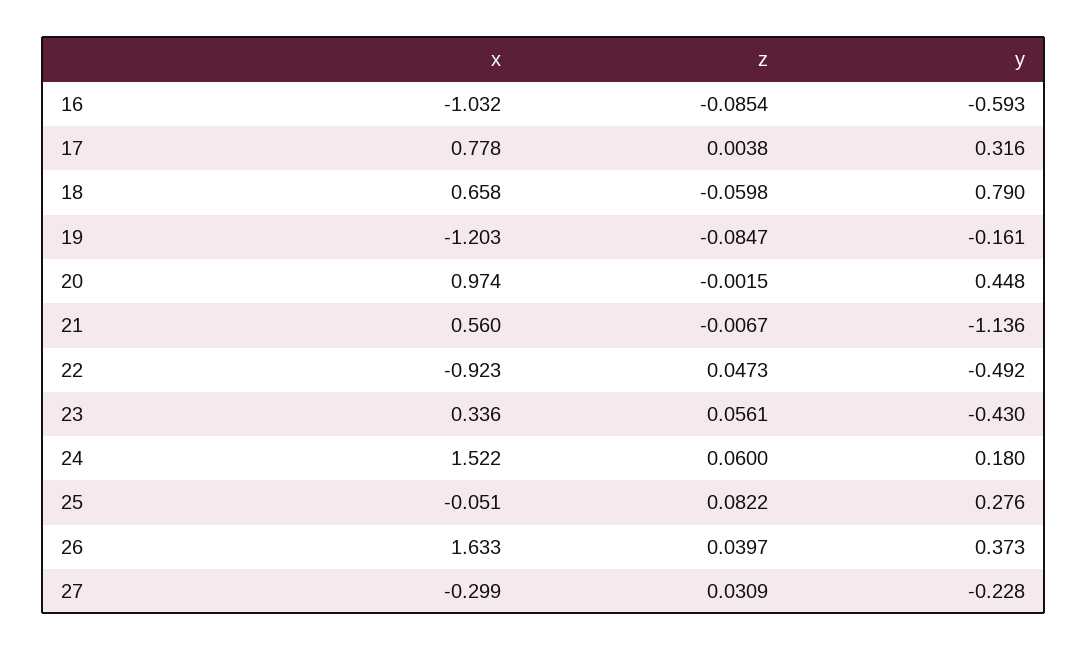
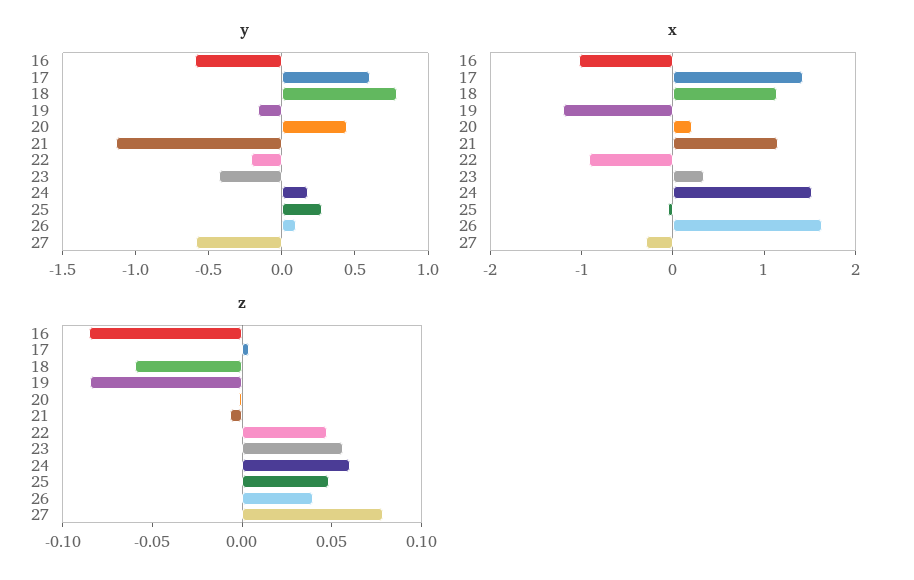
  {
    "x": {
      "16": -1.032,
-     "17": 0.778,
+     "17": 1.4,
-     "18": 0.658,
+     "18": 1.2,
      "19": -1.203,
-     "20": 0.974,
+     "20": 0.2,
-     "21": 0.56,
+     "21": 1.2,
      "22": -0.923,
      "23": 0.336,
      "24": 1.522,
      "25": -0.051,
      "26": 1.633,
      "27": -0.299
    },
    "z": {
      "16": -0.0854,
      "17": 0.0038,
      "18": -0.0598,
      "19": -0.0847,
      "20": -0.0015,
      "21": -0.0067,
      "22": 0.0473,
      "23": 0.0561,
      "24": 0.06,
-     "25": 0.0822,
+     "25": 0.05,
      "26": 0.0397,
-     "27": 0.0309
+     "27": 0.08
    },
    "y": {
      "16": -0.593,
-     "17": 0.316,
+     "17": 0.6,
      "18": 0.79,
      "19": -0.161,
      "20": 0.448,
      "21": -1.136,
-     "22": -0.492,
+     "22": -0.2,
      "23": -0.43,
      "24": 0.18,
      "25": 0.276,
-     "26": 0.373,
+     "26": 0.1,
-     "27": -0.228
+     "27": -0.6
    }
  }

